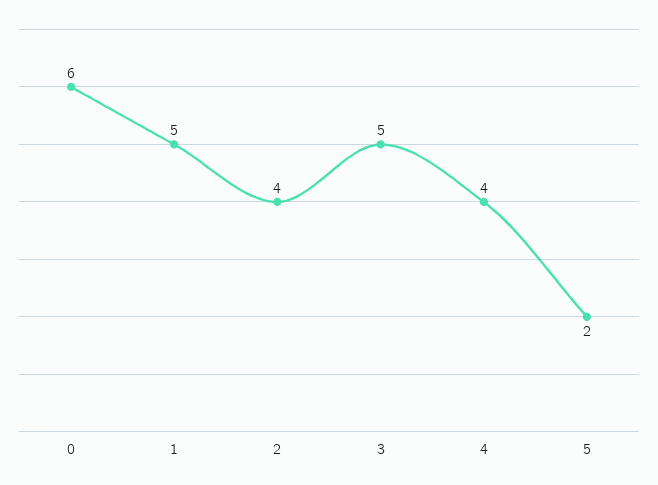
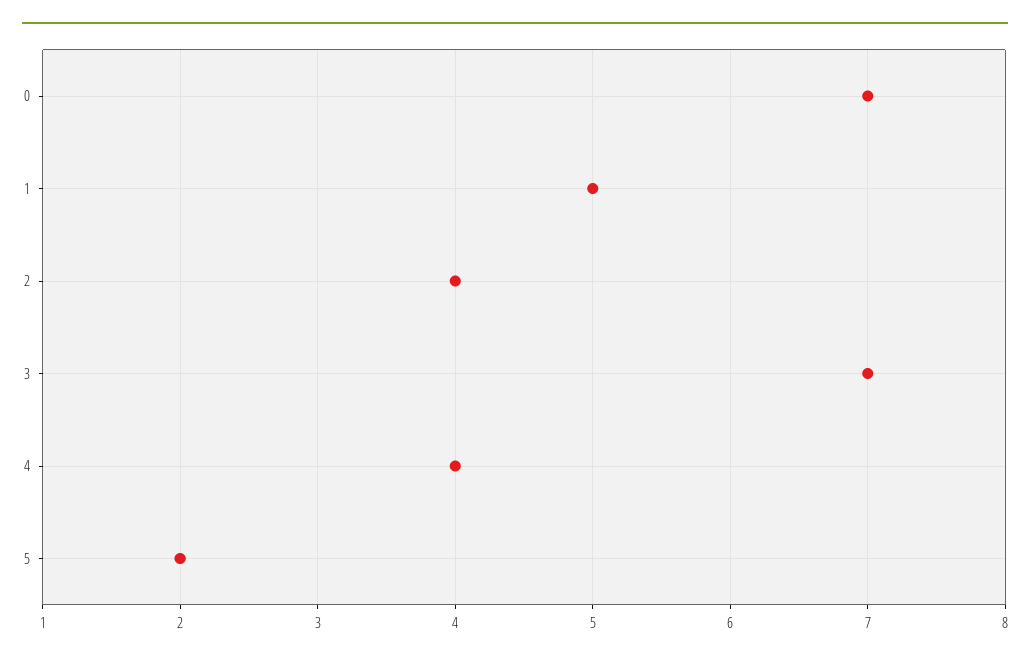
  {
-   "0": 6,
+   "0": 7,
    "1": 5,
    "2": 4,
-   "3": 5,
+   "3": 7,
    "4": 4,
    "5": 2
  }

